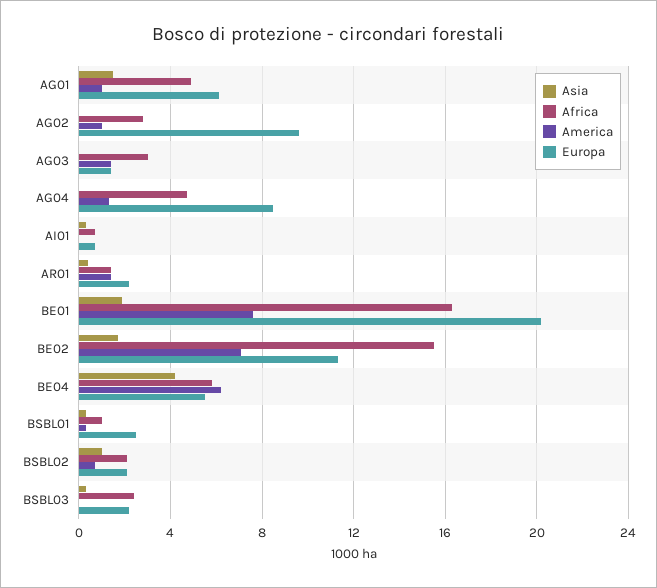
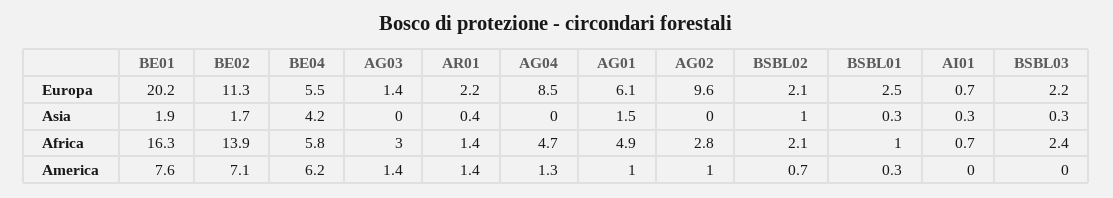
  {
    "Asia": {
      "AG01": 1.5,
      "AG02": 0,
      "AG03": 0,
      "AG04": 0,
      "AI01": 0.3,
      "AR01": 0.4,
      "BE01": 1.9,
      "BE02": 1.7,
      "BE04": 4.2,
      "BSBL01": 0.3,
      "BSBL02": 1,
      "BSBL03": 0.3
    },
    "Africa": {
      "AG01": 4.9,
      "AG02": 2.8,
      "AG03": 3,
      "AG04": 4.7,
      "AI01": 0.7,
      "AR01": 1.4,
      "BE01": 16.3,
-     "BE02": 15.5,
+     "BE02": 13.9,
      "BE04": 5.8,
      "BSBL01": 1,
      "BSBL02": 2.1,
      "BSBL03": 2.4
    },
    "America": {
      "AG01": 1,
      "AG02": 1,
      "AG03": 1.4,
      "AG04": 1.3,
      "AI01": 0,
      "AR01": 1.4,
      "BE01": 7.6,
      "BE02": 7.1,
      "BE04": 6.2,
      "BSBL01": 0.3,
      "BSBL02": 0.7,
      "BSBL03": 0
    },
    "Europa": {
      "AG01": 6.1,
      "AG02": 9.6,
      "AG03": 1.4,
      "AG04": 8.5,
      "AI01": 0.7,
      "AR01": 2.2,
      "BE01": 20.2,
      "BE02": 11.3,
      "BE04": 5.5,
      "BSBL01": 2.5,
      "BSBL02": 2.1,
      "BSBL03": 2.2
    }
  }

